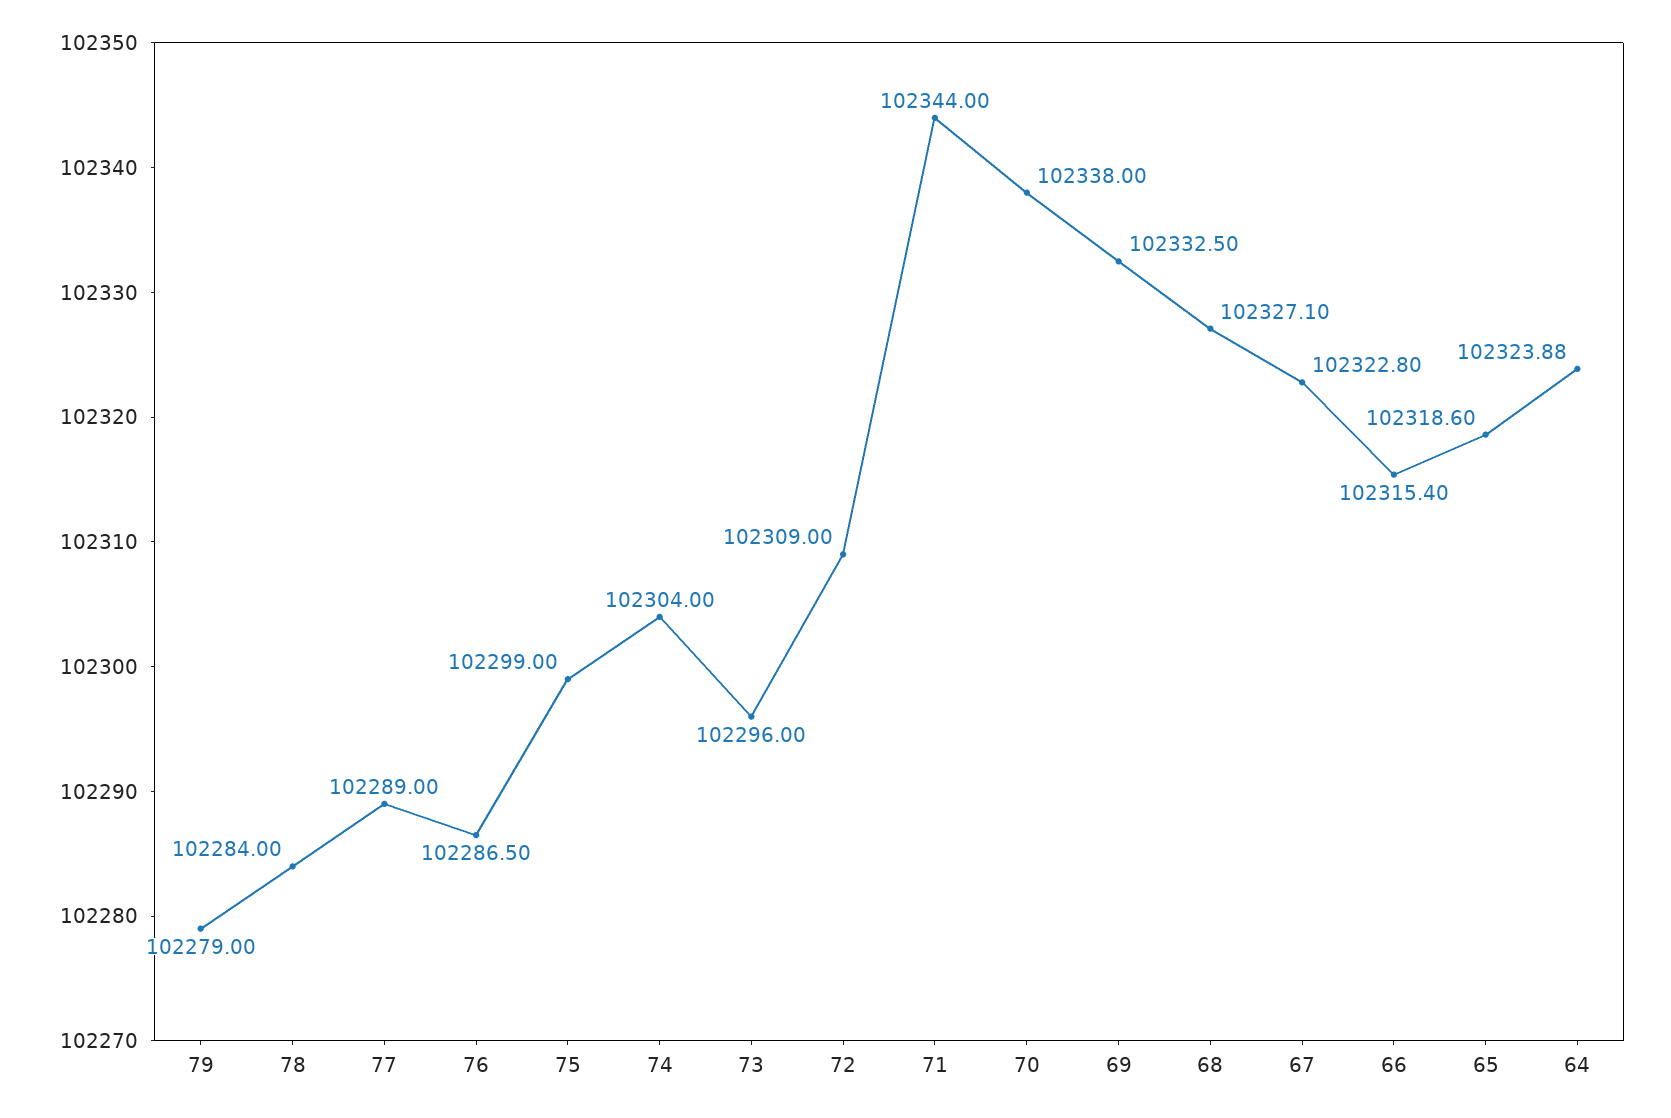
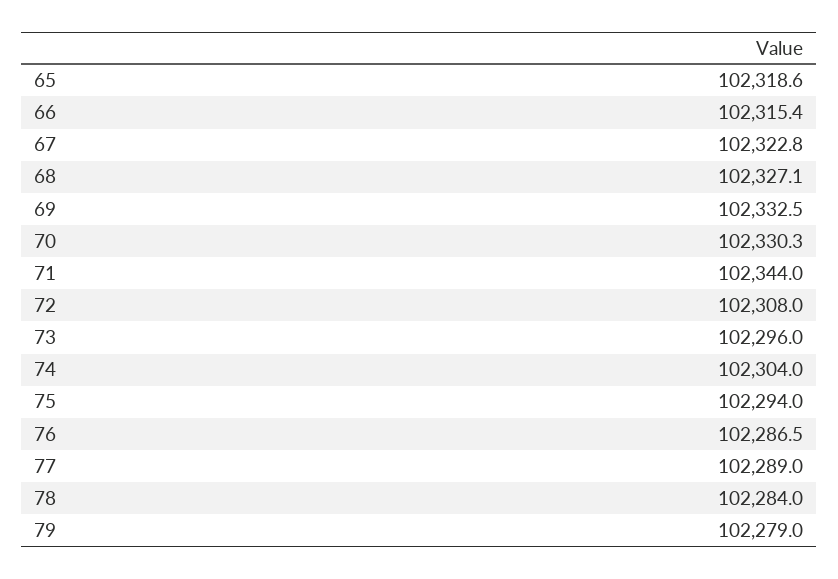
  {
    "79": 102279,
    "78": 102284,
    "77": 102289,
    "76": 102286.5,
-   "75": 102299,
+   "75": 102294,
    "74": 102304,
    "73": 102296,
-   "72": 102309,
+   "72": 102308,
    "71": 102344,
-   "70": 102338,
+   "70": 102330.3,
    "69": 102332.5,
    "68": 102327.1,
    "67": 102322.8,
    "66": 102315.4,
-   "65": 102318.6,
+   "65": 102318.6
-   "64": 102323.88
  }

